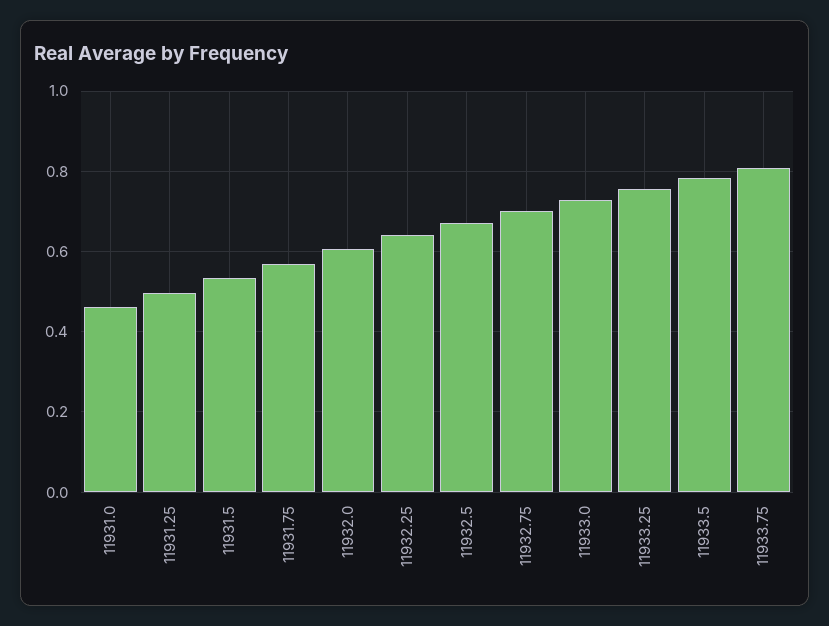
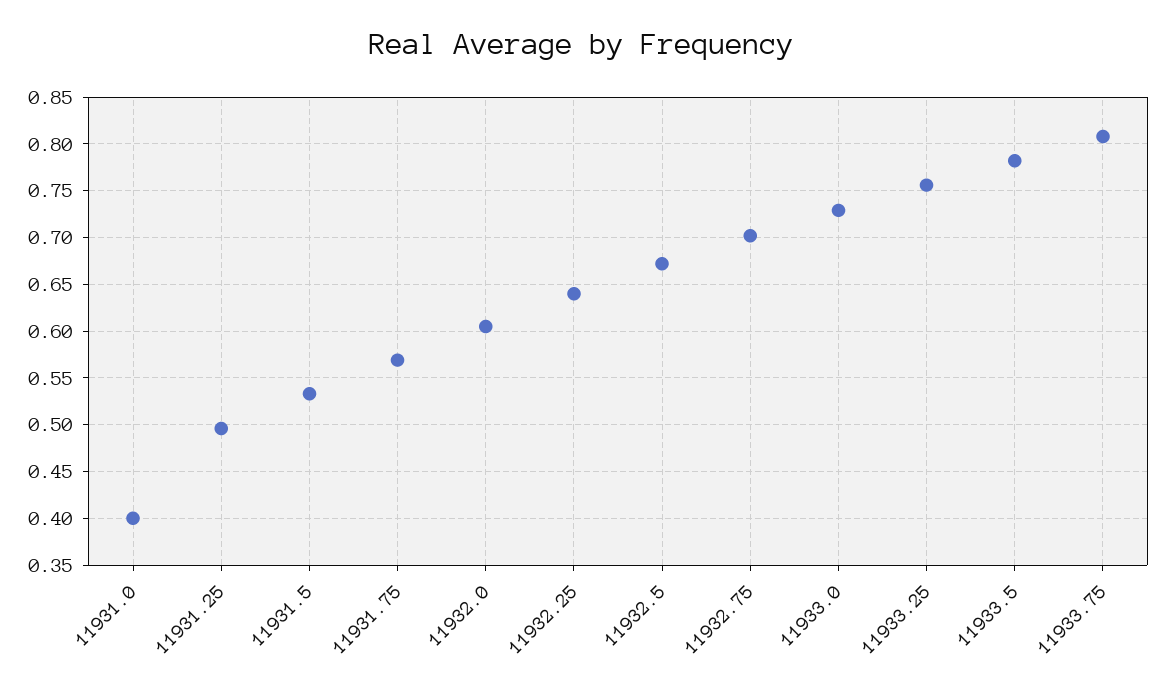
  {
-   "11931.0": 0.46,
+   "11931.0": 0.4,
    "11931.25": 0.5,
    "11931.5": 0.53,
    "11931.75": 0.57,
    "11932.0": 0.61,
    "11932.25": 0.64,
    "11932.5": 0.67,
    "11932.75": 0.7,
    "11933.0": 0.73,
    "11933.25": 0.76,
    "11933.5": 0.78,
    "11933.75": 0.81
  }

